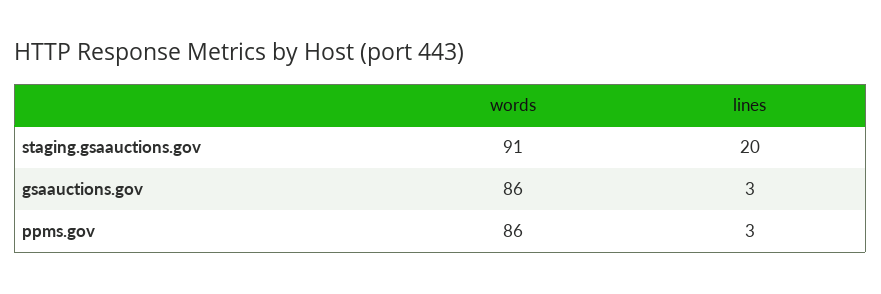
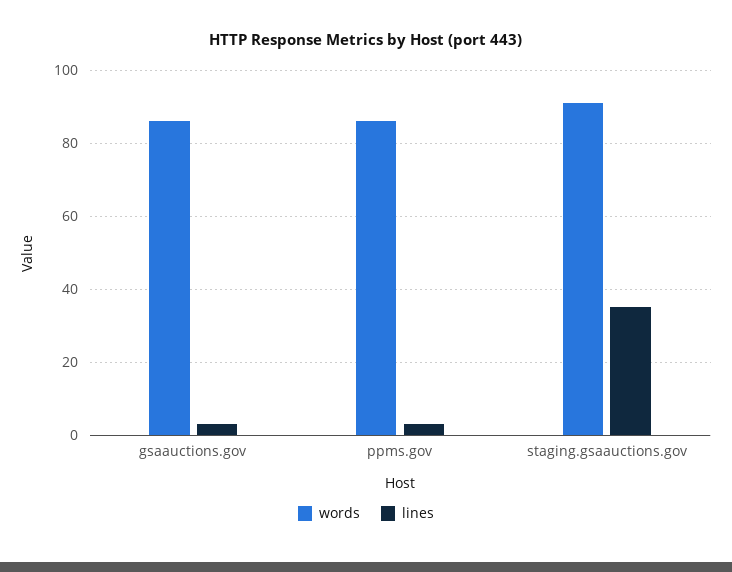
  {
    "words": {
      "staging.gsaauctions.gov": 91,
      "gsaauctions.gov": 86,
      "ppms.gov": 86
    },
    "lines": {
-     "staging.gsaauctions.gov": 20,
+     "staging.gsaauctions.gov": 35,
      "gsaauctions.gov": 3,
      "ppms.gov": 3
    }
  }

